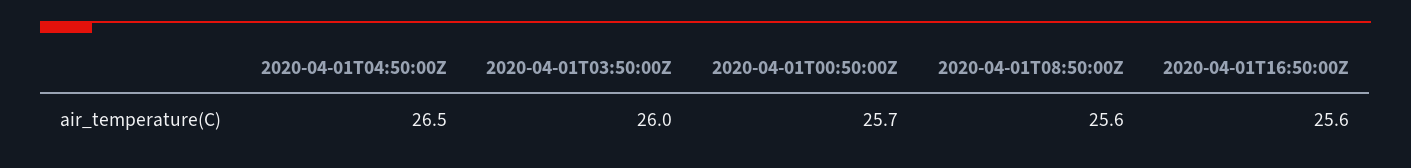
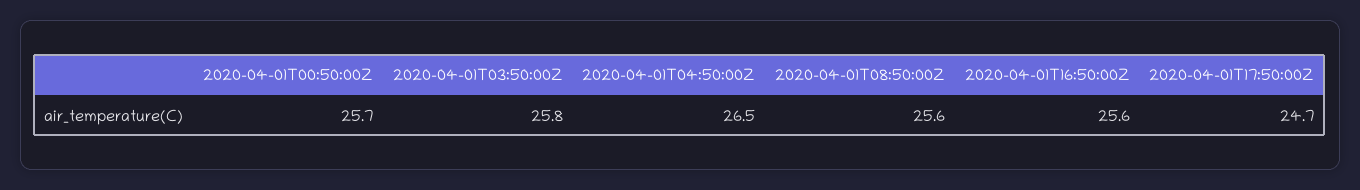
  {
    "2020-04-01T04:50:00Z": 26.5,
-   "2020-04-01T03:50:00Z": 26,
+   "2020-04-01T03:50:00Z": 25.8,
    "2020-04-01T00:50:00Z": 25.7,
    "2020-04-01T08:50:00Z": 25.6,
-   "2020-04-01T16:50:00Z": 25.6
+   "2020-04-01T16:50:00Z": 25.6,
+   "2020-04-01T17:50:00Z": 24.7
  }

